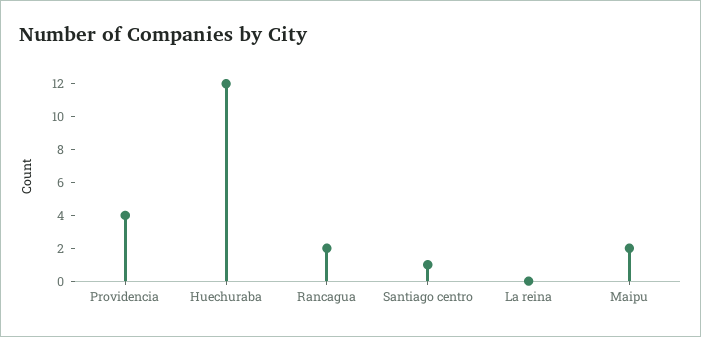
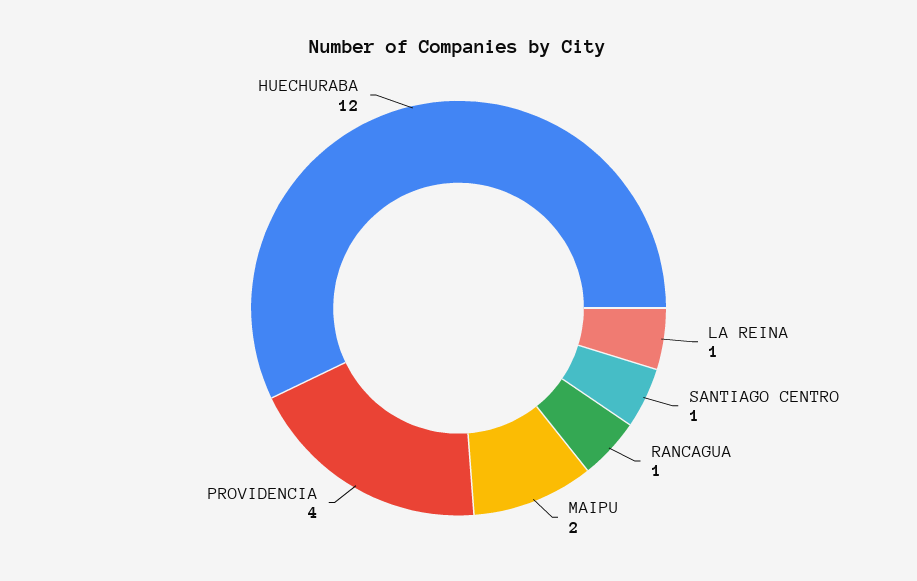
  {
    "Providencia": 4,
    "Huechuraba": 12,
-   "Rancagua": 2,
+   "Rancagua": 1,
    "Santiago centro": 1,
-   "La reina": 0,
+   "La reina": 1,
    "Maipu": 2
  }

